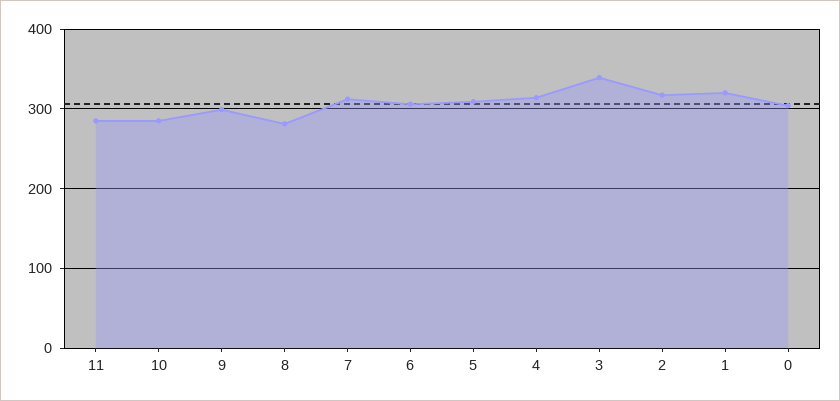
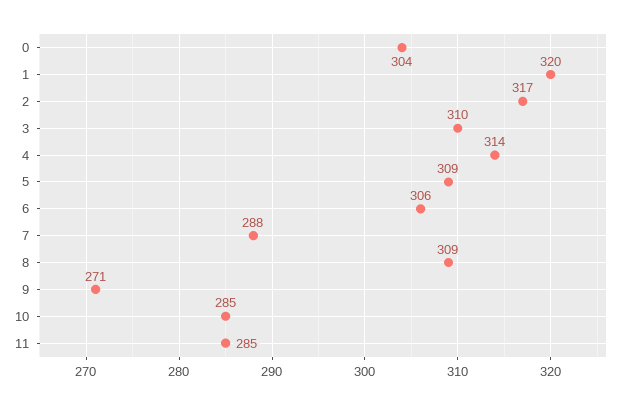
  {
    "11": 285,
    "10": 285,
-   "9": 300,
+   "9": 271,
-   "8": 280,
+   "8": 309,
-   "7": 310,
+   "7": 288,
    "6": 306,
    "5": 309,
    "4": 314,
-   "3": 340,
+   "3": 310,
    "2": 317,
    "1": 320,
    "0": 304
  }

